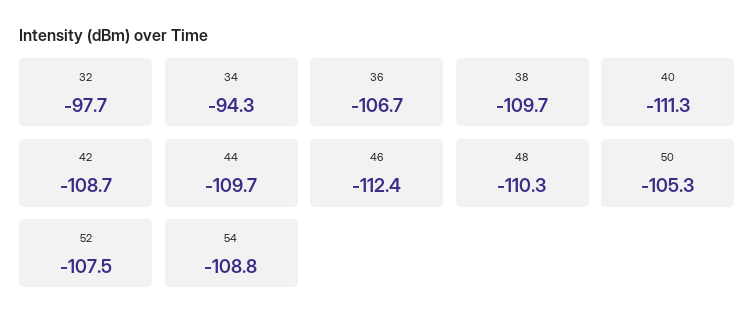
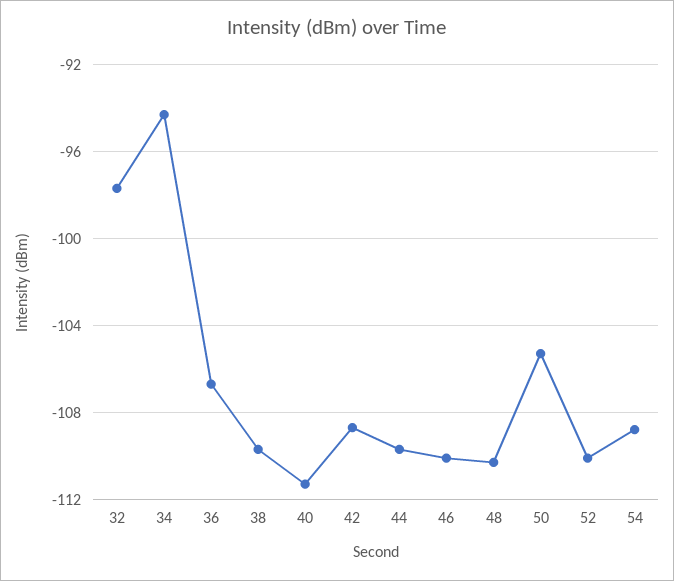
  {
    "32": -97.7,
    "34": -94.3,
    "36": -106.7,
    "38": -109.7,
    "40": -111.3,
    "42": -108.7,
    "44": -109.7,
-   "46": -112.4,
+   "46": -110,
    "48": -110.3,
    "50": -105.3,
-   "52": -107.5,
+   "52": -110,
    "54": -108.8
  }

